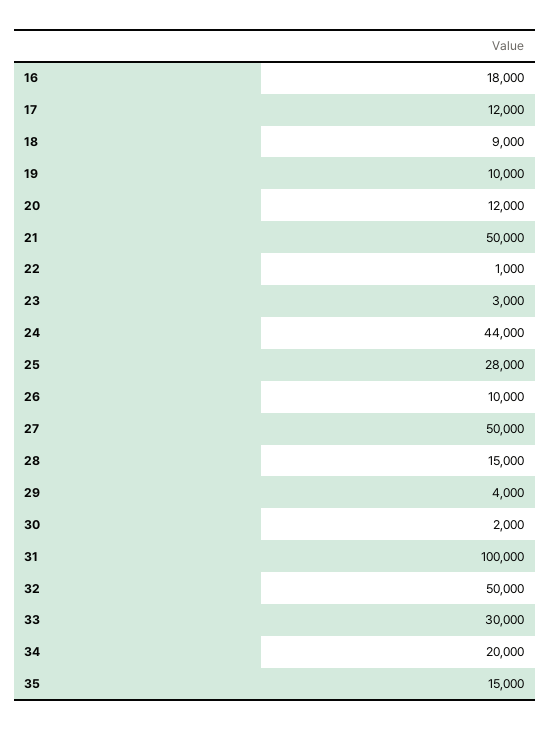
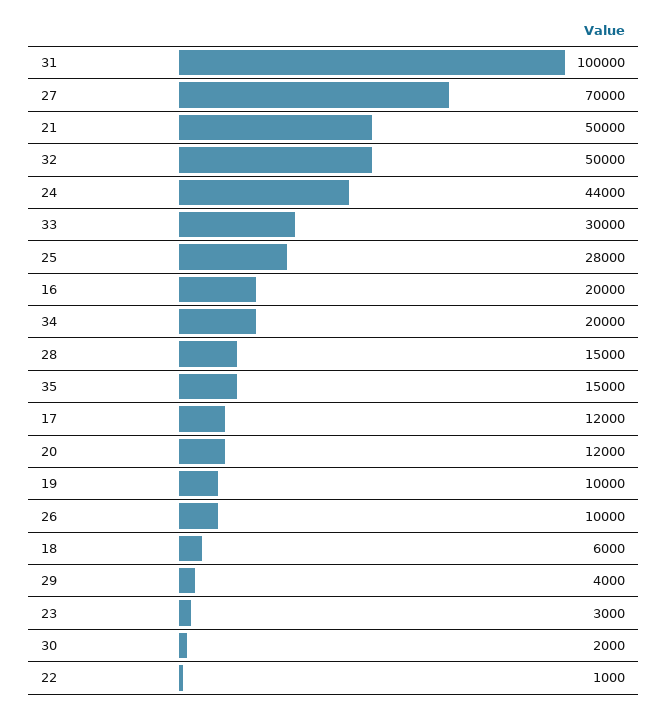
  {
-   "16": 18000,
+   "16": 20000,
    "17": 12000,
-   "18": 9000,
+   "18": 6000,
    "19": 10000,
    "20": 12000,
    "21": 50000,
    "22": 1000,
    "23": 3000,
    "24": 44000,
    "25": 28000,
    "26": 10000,
-   "27": 50000,
+   "27": 70000,
    "28": 15000,
    "29": 4000,
    "30": 2000,
    "31": 100000,
    "32": 50000,
    "33": 30000,
    "34": 20000,
    "35": 15000
  }

